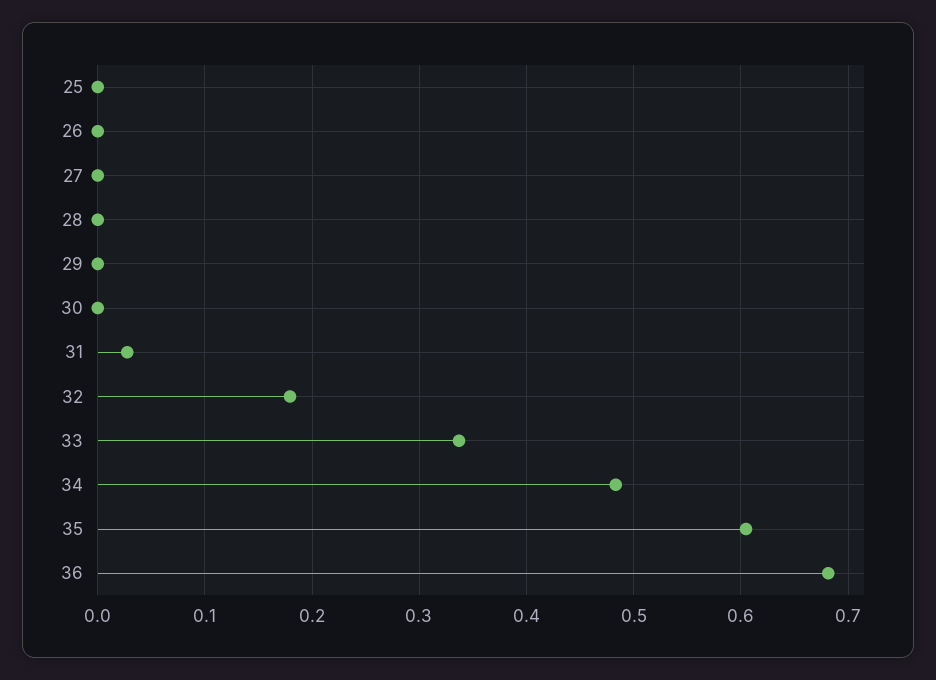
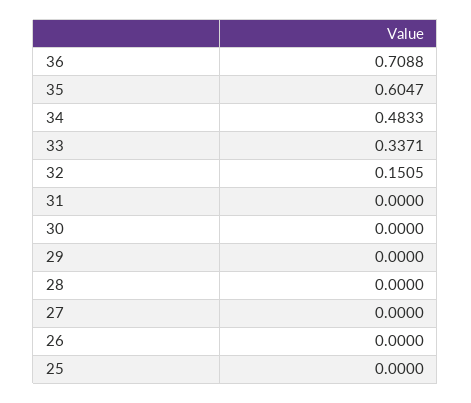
  {
    "25": 0,
    "26": 0,
    "27": 0,
    "28": 0,
    "29": 0,
    "30": 0,
-   "31": 0.03,
+   "31": 0,
-   "32": 0.18,
+   "32": 0.1505,
    "33": 0.3371,
    "34": 0.4833,
    "35": 0.6047,
-   "36": 0.68
+   "36": 0.7088
  }

